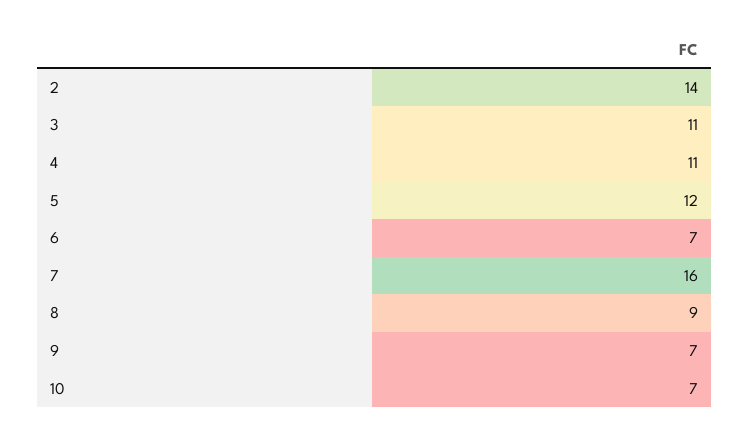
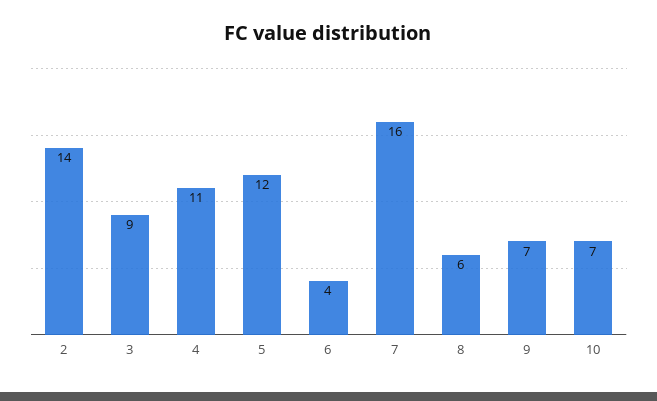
  {
    "2": 14,
-   "3": 11,
+   "3": 9,
    "4": 11,
    "5": 12,
-   "6": 7,
+   "6": 4,
    "7": 16,
-   "8": 9,
+   "8": 6,
    "9": 7,
    "10": 7
  }

